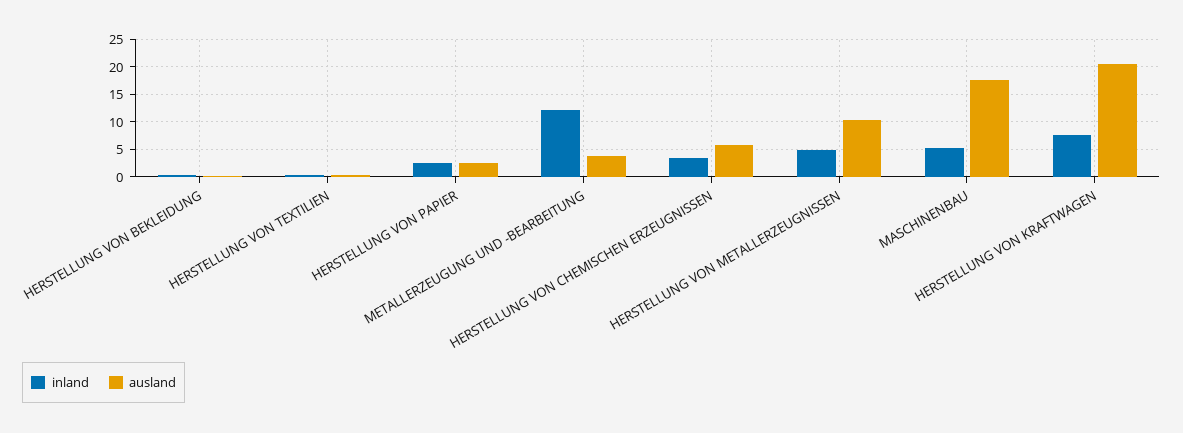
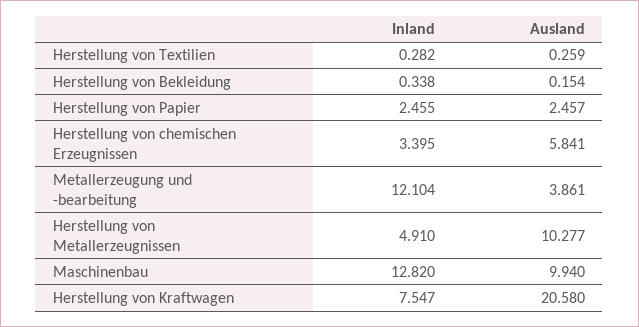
  {
    "inland": {
      "HERSTELLUNG VON BEKLEIDUNG": 0.338,
      "HERSTELLUNG VON TEXTILIEN": 0.282,
      "HERSTELLUNG VON PAPIER": 2.455,
      "METALLERZEUGUNG UND -BEARBEITUNG": 12.104,
      "HERSTELLUNG VON CHEMISCHEN ERZEUGNISSEN": 3.395,
      "HERSTELLUNG VON METALLERZEUGNISSEN": 4.91,
-     "MASCHINENBAU": 5,
+     "MASCHINENBAU": 12.82,
      "HERSTELLUNG VON KRAFTWAGEN": 7.547
    },
    "ausland": {
      "HERSTELLUNG VON BEKLEIDUNG": 0.154,
      "HERSTELLUNG VON TEXTILIEN": 0.259,
      "HERSTELLUNG VON PAPIER": 2.457,
      "METALLERZEUGUNG UND -BEARBEITUNG": 3.861,
      "HERSTELLUNG VON CHEMISCHEN ERZEUGNISSEN": 5.841,
      "HERSTELLUNG VON METALLERZEUGNISSEN": 10.277,
-     "MASCHINENBAU": 17.5,
+     "MASCHINENBAU": 9.94,
      "HERSTELLUNG VON KRAFTWAGEN": 20.58
    }
  }

